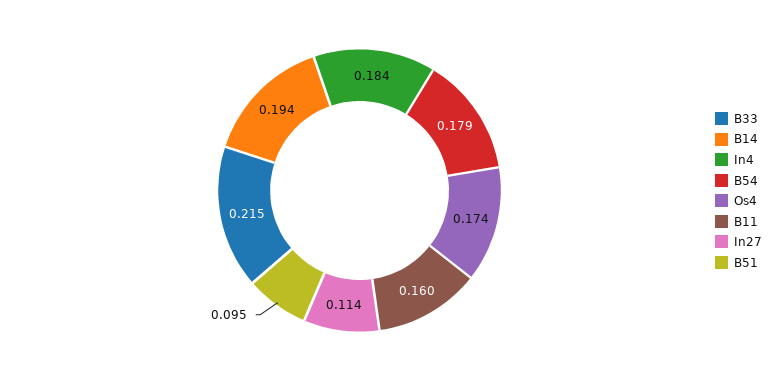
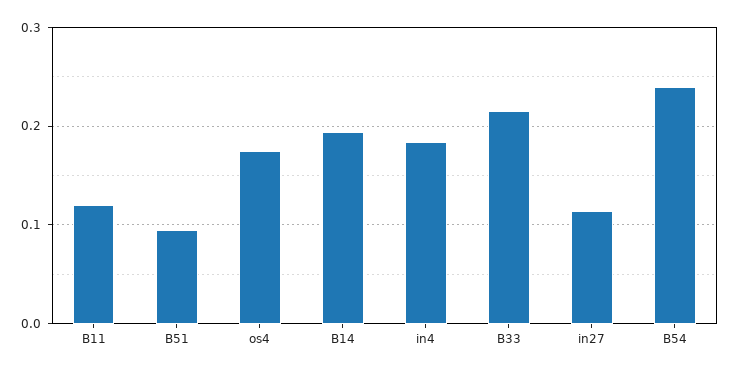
  {
    "B33": 0.215,
    "B14": 0.194,
    "In4": 0.184,
-   "B54": 0.179,
+   "B54": 0.24,
    "Os4": 0.174,
-   "B11": 0.16,
+   "B11": 0.12,
    "In27": 0.114,
    "B51": 0.095
  }

